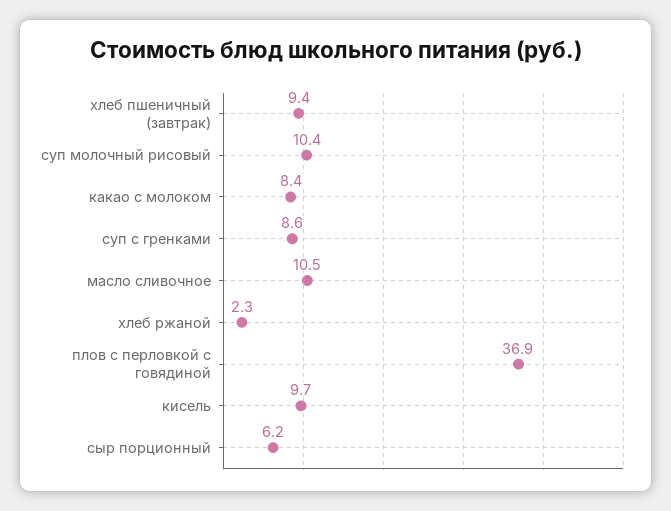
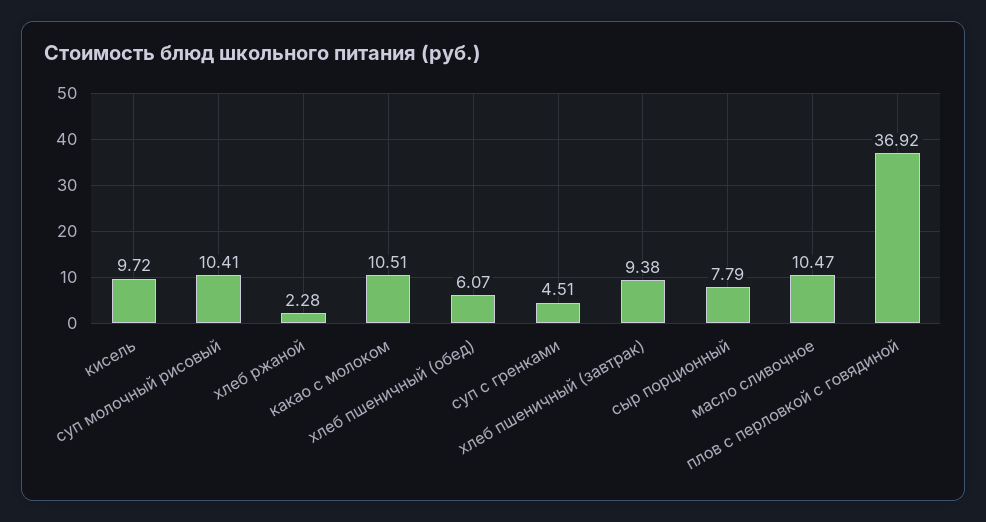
  {
    "хлеб пшеничный (завтрак)": 9.38,
    "суп молочный рисовый": 10.41,
-   "какао с молоком": 8.4,
+   "какао с молоком": 10.51,
-   "суп с гренками": 8.6,
+   "суп с гренками": 4.51,
    "масло сливочное": 10.47,
    "хлеб ржаной": 2.28,
    "плов с перловкой с говядиной": 36.92,
    "кисель": 9.72,
-   "сыр порционный": 6.2
+   "сыр порционный": 7.79,
+   "хлеб пшеничный (обед)": 6.07
  }

